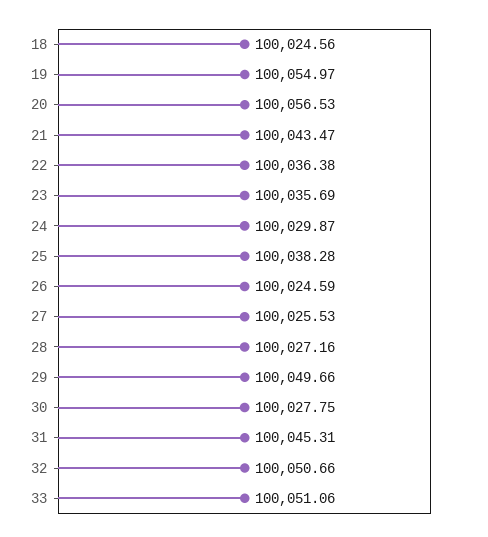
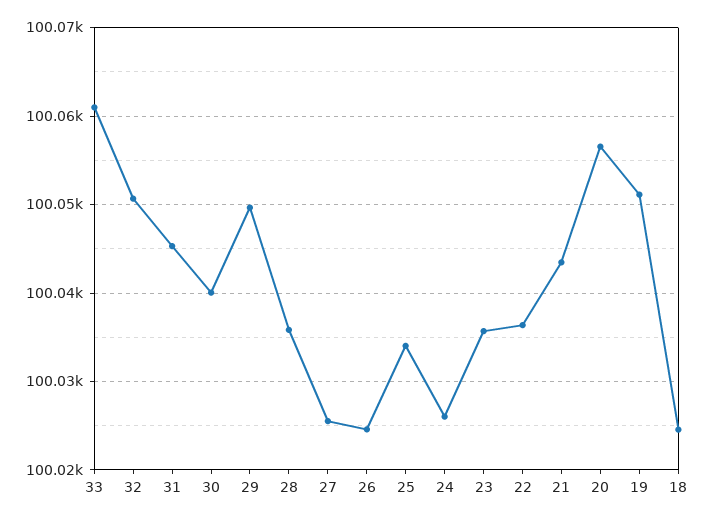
  {
    "18": 100024.56,
-   "19": 100054.97,
+   "19": 100051,
    "20": 100056.53,
    "21": 100043.47,
    "22": 100036.38,
    "23": 100035.69,
-   "24": 100029.87,
+   "24": 100026,
-   "25": 100038.28,
+   "25": 100034,
    "26": 100024.59,
    "27": 100025.53,
-   "28": 100027.16,
+   "28": 100036,
    "29": 100049.66,
-   "30": 100027.75,
+   "30": 100040,
    "31": 100045.31,
    "32": 100050.66,
-   "33": 100051.06
+   "33": 100061
  }

